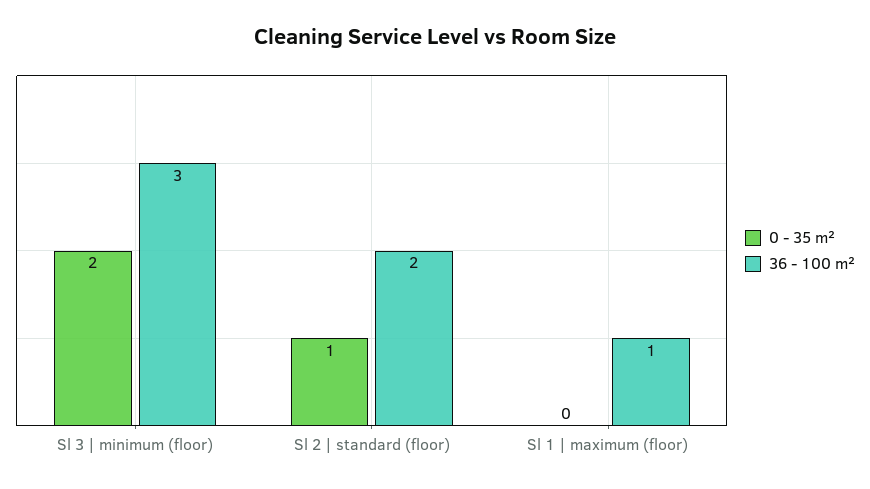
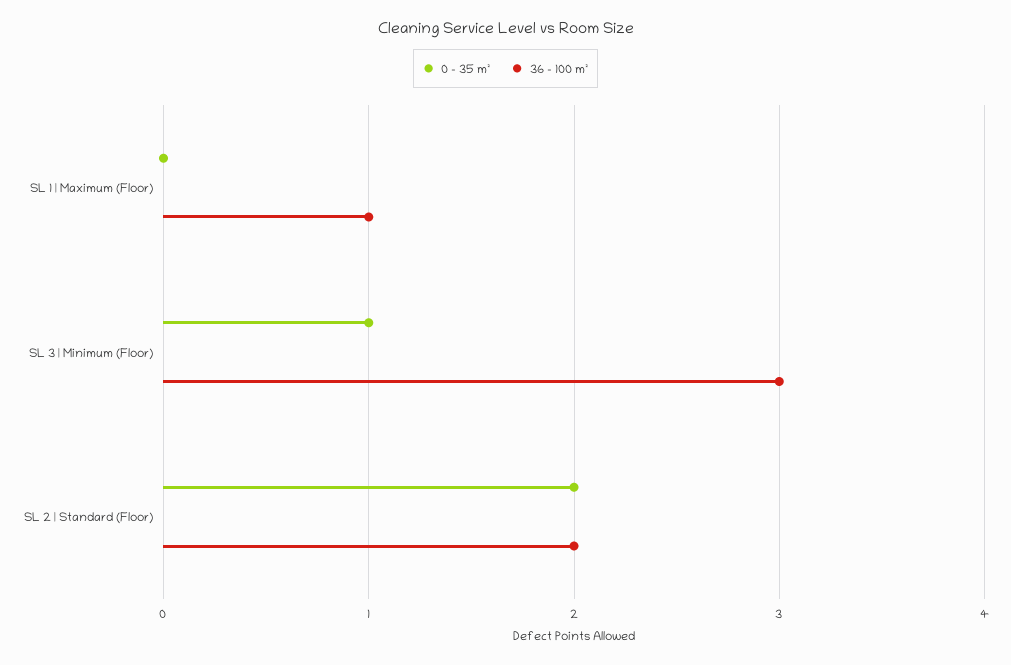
  {
    "0 - 35 m²": {
-     "Sl 3 | minimum (floor)": 2,
+     "Sl 3 | minimum (floor)": 1,
-     "Sl 2 | standard (floor)": 1,
+     "Sl 2 | standard (floor)": 2,
      "Sl 1 | maximum (floor)": 0
    },
    "36 - 100 m²": {
      "Sl 3 | minimum (floor)": 3,
      "Sl 2 | standard (floor)": 2,
      "Sl 1 | maximum (floor)": 1
    }
  }

